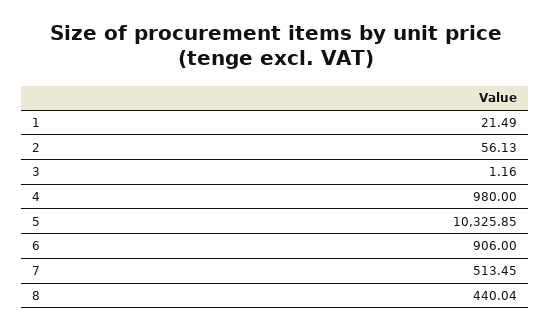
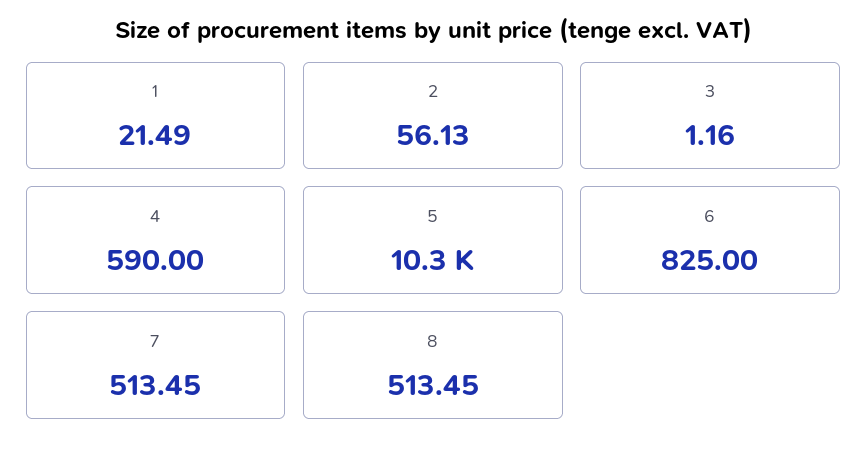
  {
    "1": 21.49,
    "2": 56.13,
    "3": 1.16,
-   "4": 980,
+   "4": 590,
    "5": 10325.85,
-   "6": 906,
+   "6": 825,
    "7": 513.45,
-   "8": 440.04
+   "8": 513.45
  }

